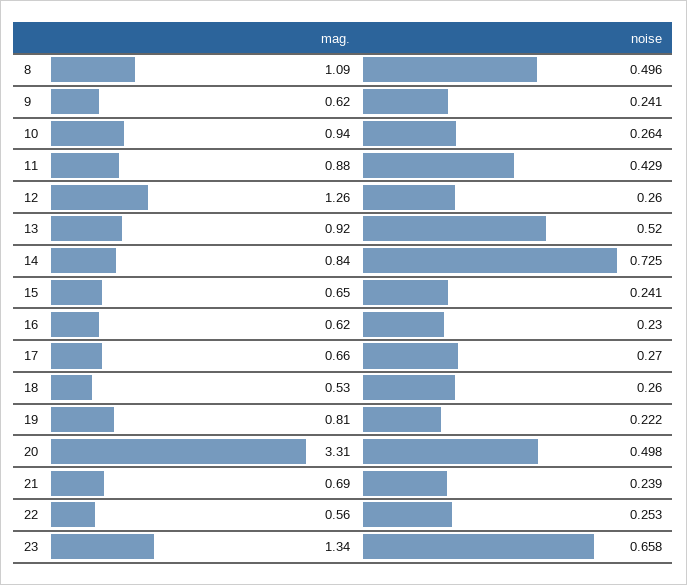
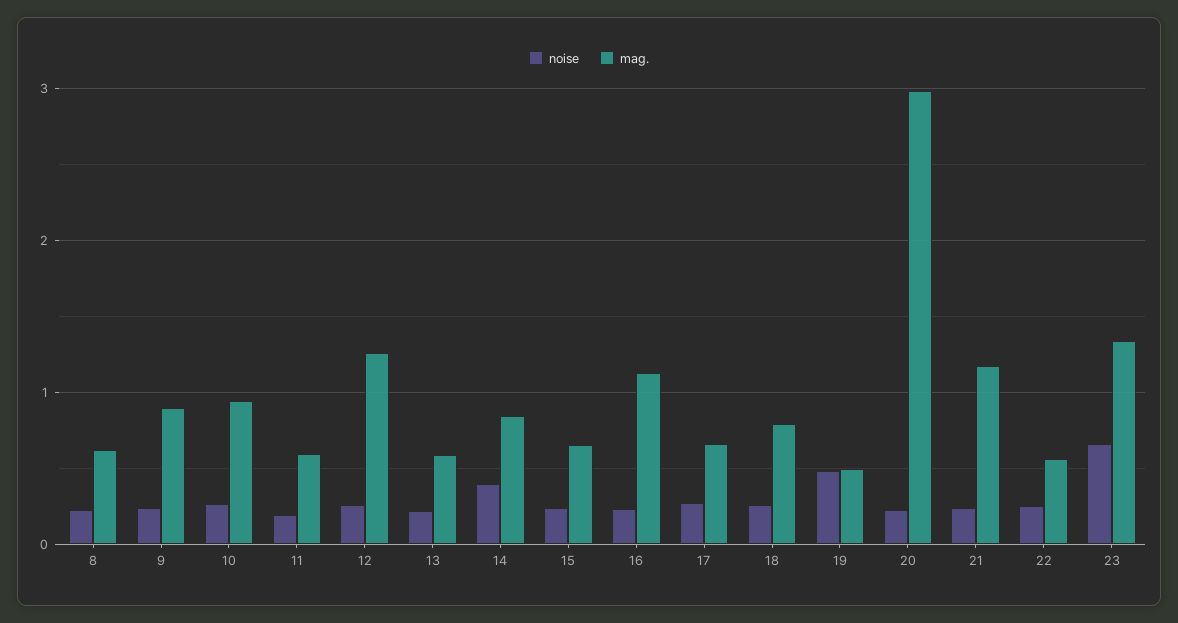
  {
    "mag.": {
-     "8": 1.09,
+     "8": 0.6,
-     "9": 0.62,
+     "9": 0.9,
      "10": 0.94,
-     "11": 0.88,
+     "11": 0.6,
      "12": 1.26,
-     "13": 0.92,
+     "13": 0.6,
      "14": 0.84,
      "15": 0.65,
-     "16": 0.62,
+     "16": 1.1,
      "17": 0.66,
-     "18": 0.53,
+     "18": 0.8,
-     "19": 0.81,
+     "19": 0.5,
-     "20": 3.31,
+     "20": 3,
-     "21": 0.69,
+     "21": 1.2,
      "22": 0.56,
      "23": 1.34
    },
    "noise": {
-     "8": 0.496,
+     "8": 0.2,
      "9": 0.241,
      "10": 0.264,
-     "11": 0.429,
+     "11": 0.2,
      "12": 0.26,
-     "13": 0.52,
+     "13": 0.2,
-     "14": 0.725,
+     "14": 0.4,
      "15": 0.241,
      "16": 0.23,
      "17": 0.27,
      "18": 0.26,
-     "19": 0.222,
+     "19": 0.5,
-     "20": 0.498,
+     "20": 0.2,
      "21": 0.239,
      "22": 0.253,
      "23": 0.658
    }
  }

